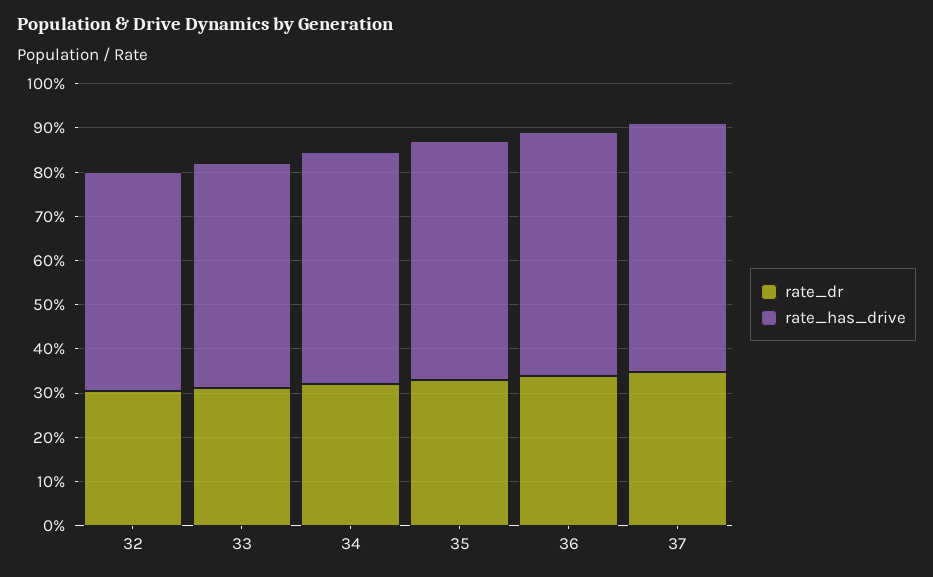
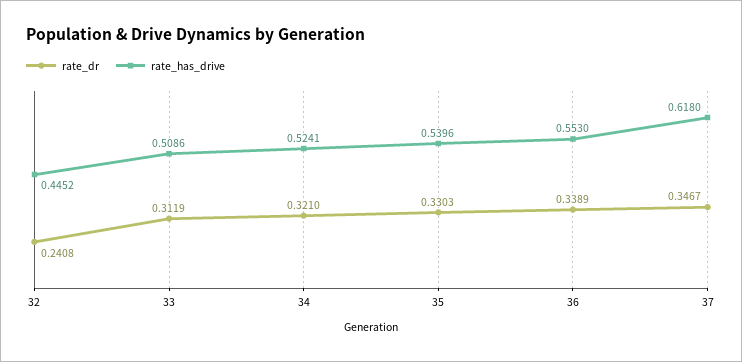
  {
    "rate_dr": {
-     "32": 0.3,
+     "32": 0.2408,
      "33": 0.3119,
      "34": 0.321,
      "35": 0.3303,
      "36": 0.3389,
      "37": 0.3467
    },
    "rate_has_drive": {
-     "32": 0.5,
+     "32": 0.4452,
      "33": 0.5086,
      "34": 0.5241,
      "35": 0.5396,
      "36": 0.553,
-     "37": 0.56
+     "37": 0.618
    }
  }

